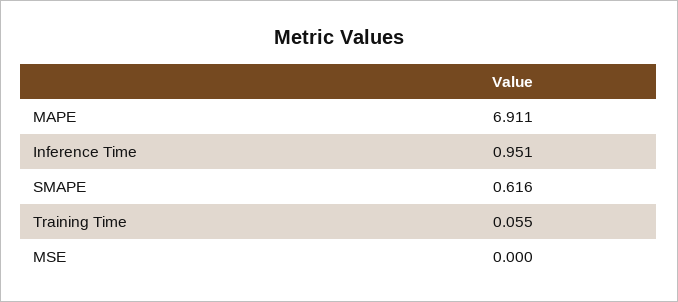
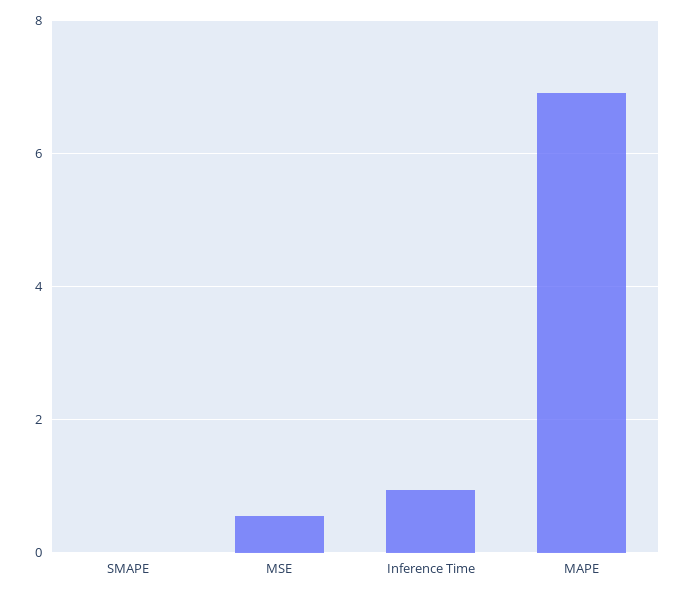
  {
    "MAPE": 6.911,
    "Inference Time": 0.951,
-   "SMAPE": 0.616,
+   "SMAPE": 0,
-   "Training Time": 0.055,
-   "MSE": 0
+   "MSE": 0.6
  }

